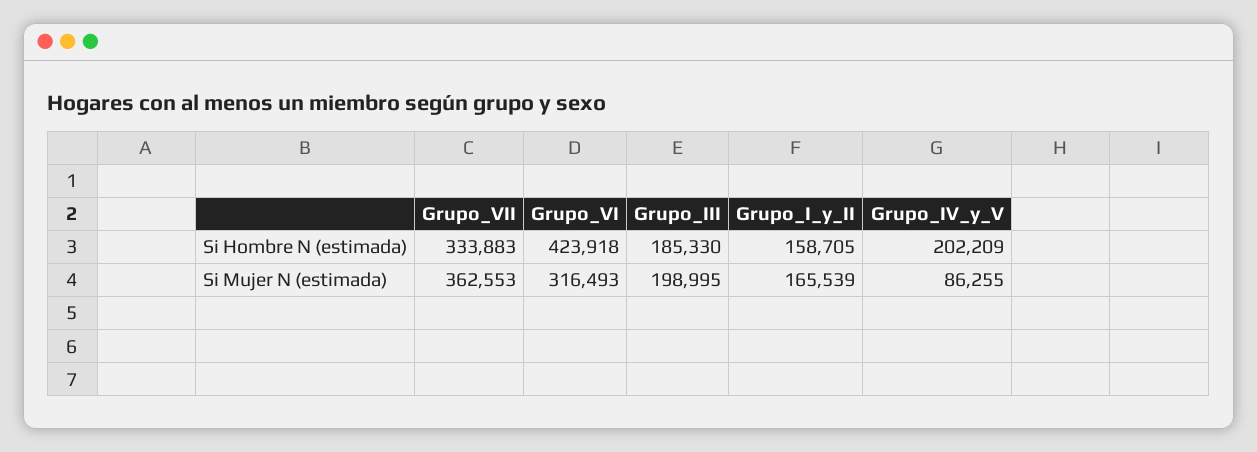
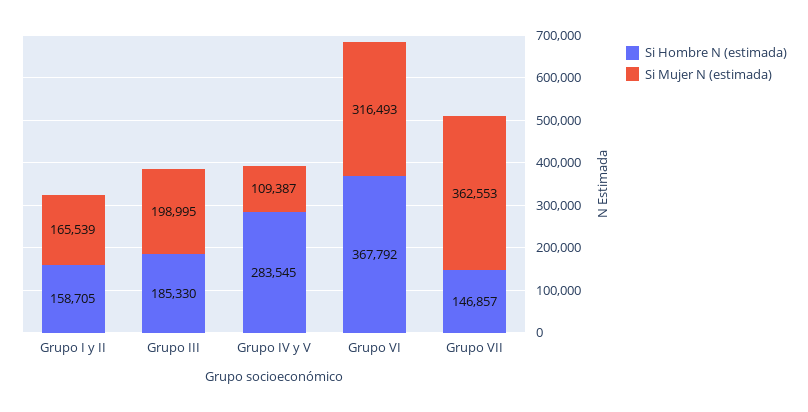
  {
    "Si Hombre N (estimada)": {
-     "Grupo_VII": 333883,
+     "Grupo_VII": 146857,
-     "Grupo_VI": 423918,
+     "Grupo_VI": 367792,
      "Grupo_III": 185330,
      "Grupo_I_y_II": 158705,
-     "Grupo_IV_y_V": 202209
+     "Grupo_IV_y_V": 283545
    },
    "Si Mujer N (estimada)": {
      "Grupo_VII": 362553,
      "Grupo_VI": 316493,
      "Grupo_III": 198995,
      "Grupo_I_y_II": 165539,
-     "Grupo_IV_y_V": 86255
+     "Grupo_IV_y_V": 109387
    }
  }

